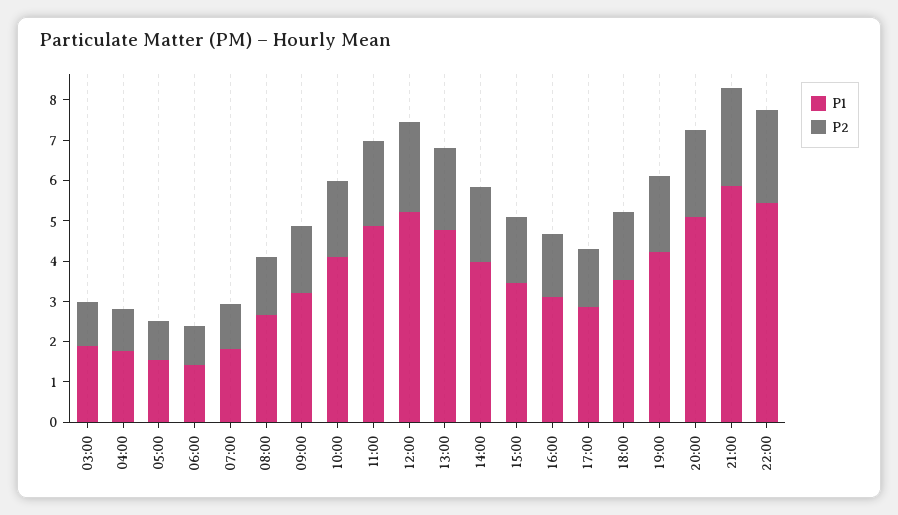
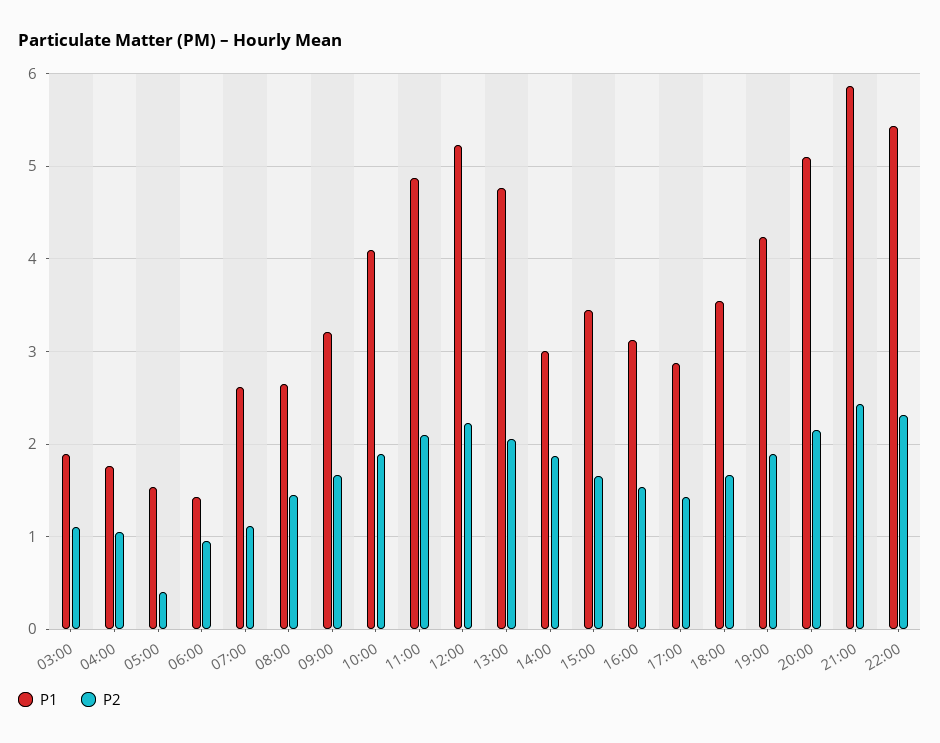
  {
    "P1": {
      "03:00": 1.9,
      "04:00": 1.8,
      "05:00": 1.5,
      "06:00": 1.4,
-     "07:00": 1.8,
+     "07:00": 2.6,
      "08:00": 2.7,
      "09:00": 3.2,
      "10:00": 4.1,
      "11:00": 4.9,
      "12:00": 5.2,
      "13:00": 4.8,
-     "14:00": 4,
+     "14:00": 3,
      "15:00": 3.5,
      "16:00": 3.1,
      "17:00": 2.9,
      "18:00": 3.5,
      "19:00": 4.2,
      "20:00": 5.1,
      "21:00": 5.9,
      "22:00": 5.4
    },
    "P2": {
      "03:00": 1.1,
      "04:00": 1.1,
-     "05:00": 1,
+     "05:00": 0.4,
      "06:00": 1,
      "07:00": 1.1,
      "08:00": 1.5,
      "09:00": 1.7,
      "10:00": 1.9,
      "11:00": 2.1,
      "12:00": 2.2,
      "13:00": 2.1,
      "14:00": 1.9,
      "15:00": 1.7,
      "16:00": 1.5,
      "17:00": 1.4,
      "18:00": 1.7,
      "19:00": 1.9,
      "20:00": 2.2,
      "21:00": 2.4,
      "22:00": 2.3
    }
  }

